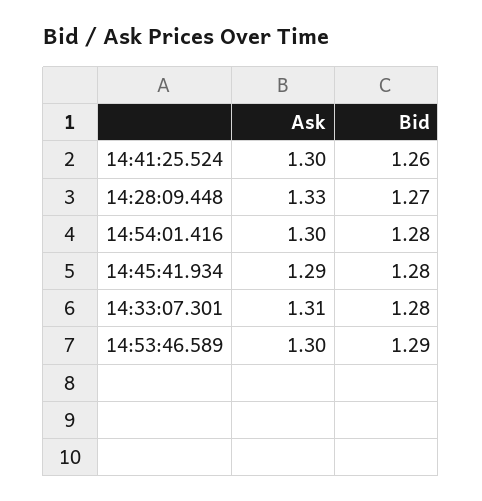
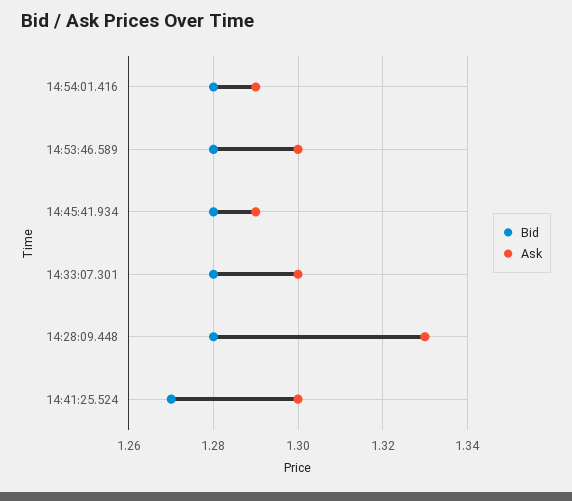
  {
    "Ask": {
      "14:41:25.524": 1.3,
      "14:28:09.448": 1.33,
-     "14:54:01.416": 1.3,
+     "14:54:01.416": 1.29,
      "14:45:41.934": 1.29,
-     "14:33:07.301": 1.31,
+     "14:33:07.301": 1.3,
      "14:53:46.589": 1.3
    },
    "Bid": {
-     "14:41:25.524": 1.26,
+     "14:41:25.524": 1.27,
-     "14:28:09.448": 1.27,
+     "14:28:09.448": 1.28,
      "14:54:01.416": 1.28,
      "14:45:41.934": 1.28,
      "14:33:07.301": 1.28,
-     "14:53:46.589": 1.29
+     "14:53:46.589": 1.28
    }
  }

